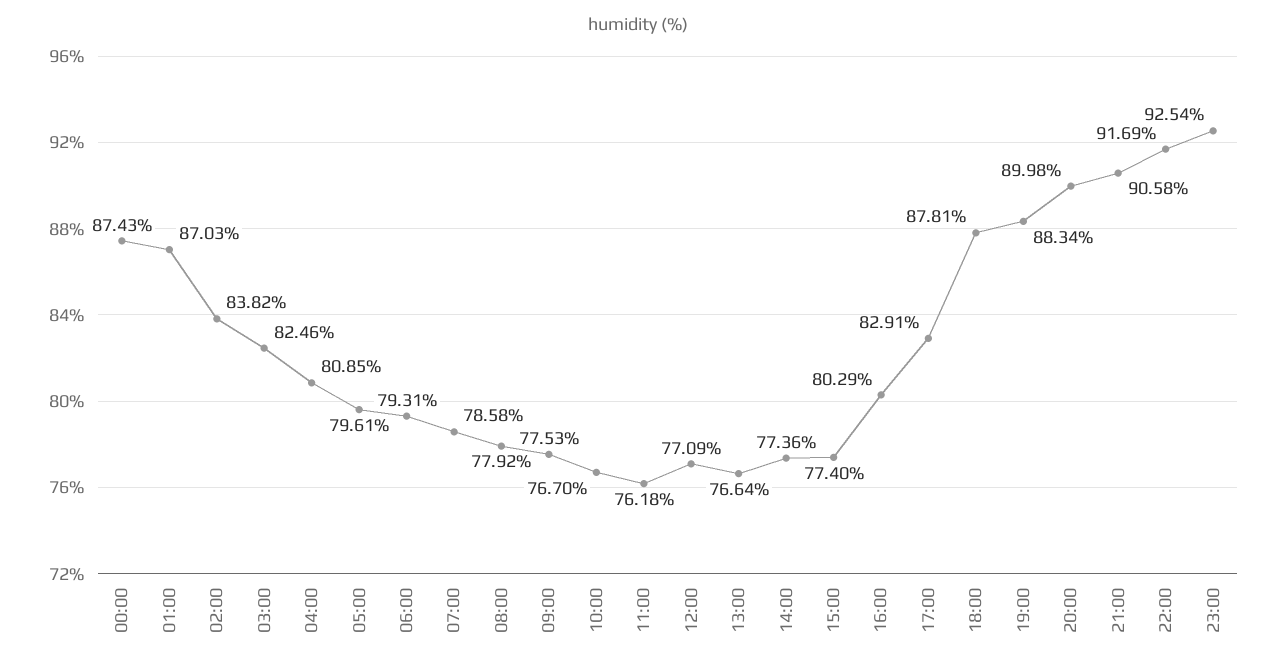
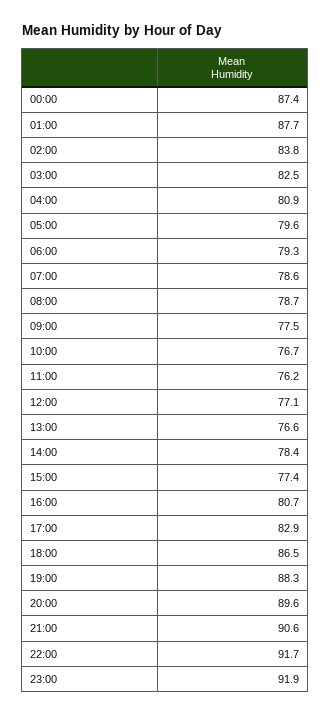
  {
    "00:00": 87.43,
-   "01:00": 87.03,
+   "01:00": 87.7,
    "02:00": 83.82,
    "03:00": 82.46,
    "04:00": 80.85,
    "05:00": 79.61,
    "06:00": 79.31,
    "07:00": 78.58,
-   "08:00": 77.92,
+   "08:00": 78.7,
    "09:00": 77.53,
    "10:00": 76.7,
    "11:00": 76.18,
    "12:00": 77.09,
    "13:00": 76.64,
-   "14:00": 77.36,
+   "14:00": 78.4,
    "15:00": 77.4,
-   "16:00": 80.29,
+   "16:00": 80.7,
    "17:00": 82.91,
-   "18:00": 87.81,
+   "18:00": 86.5,
    "19:00": 88.34,
-   "20:00": 89.98,
+   "20:00": 89.6,
    "21:00": 90.58,
    "22:00": 91.69,
-   "23:00": 92.54
+   "23:00": 91.9
  }

